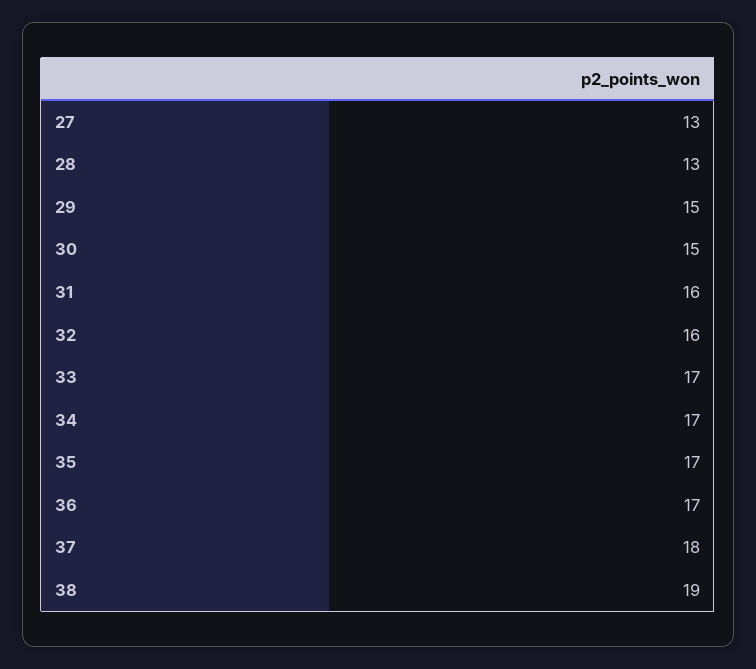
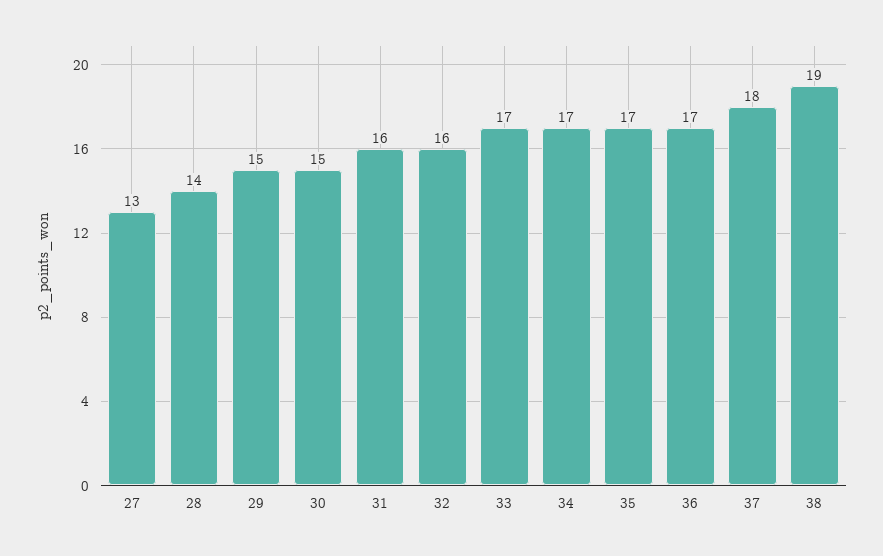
  {
    "27": 13,
-   "28": 13,
+   "28": 14,
    "29": 15,
    "30": 15,
    "31": 16,
    "32": 16,
    "33": 17,
    "34": 17,
    "35": 17,
    "36": 17,
    "37": 18,
    "38": 19
  }

